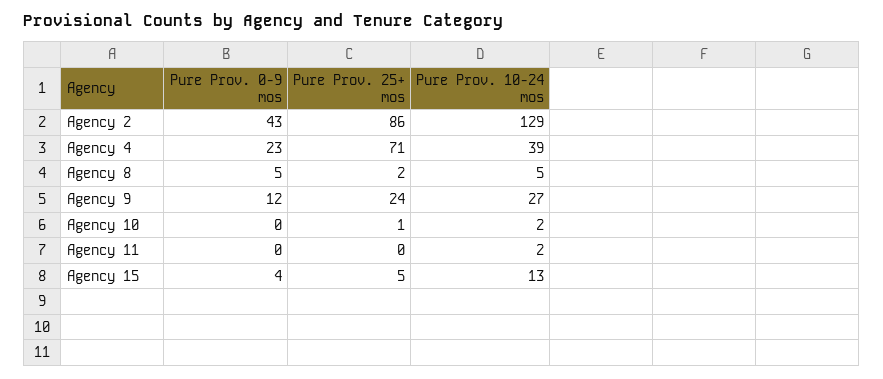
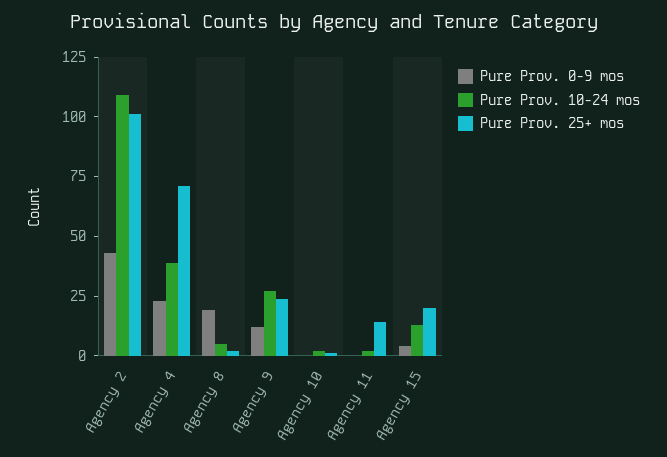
  {
    "Pure Prov. 0-9 mos": {
      "Agency 2": 43,
      "Agency 4": 23,
-     "Agency 8": 5,
+     "Agency 8": 20,
      "Agency 9": 12,
      "Agency 10": 0,
      "Agency 11": 0,
      "Agency 15": 4
    },
    "Pure Prov. 25+ mos": {
-     "Agency 2": 86,
+     "Agency 2": 100,
      "Agency 4": 71,
      "Agency 8": 2,
      "Agency 9": 24,
      "Agency 10": 1,
-     "Agency 11": 0,
+     "Agency 11": 15,
-     "Agency 15": 5
+     "Agency 15": 20
    },
    "Pure Prov. 10-24 mos": {
-     "Agency 2": 129,
+     "Agency 2": 110,
      "Agency 4": 39,
      "Agency 8": 5,
      "Agency 9": 27,
      "Agency 10": 2,
      "Agency 11": 2,
      "Agency 15": 13
    }
  }

